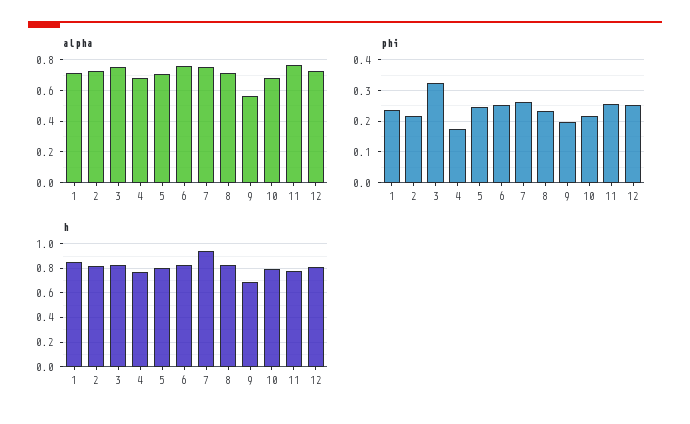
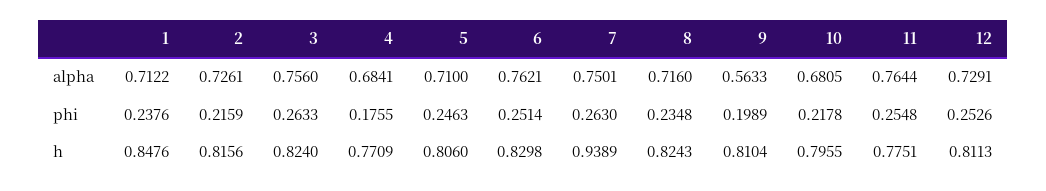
  {
    "alpha": {
      "1": 0.7122,
      "2": 0.7261,
      "3": 0.756,
      "4": 0.6841,
      "5": 0.71,
      "6": 0.7621,
      "7": 0.7501,
      "8": 0.716,
      "9": 0.5633,
      "10": 0.6805,
      "11": 0.7644,
      "12": 0.7291
    },
    "phi": {
      "1": 0.2376,
      "2": 0.2159,
-     "3": 0.32,
+     "3": 0.2633,
      "4": 0.1755,
      "5": 0.2463,
      "6": 0.2514,
      "7": 0.263,
      "8": 0.2348,
      "9": 0.1989,
      "10": 0.2178,
      "11": 0.2548,
      "12": 0.2526
    },
    "h": {
      "1": 0.8476,
      "2": 0.8156,
      "3": 0.824,
      "4": 0.7709,
      "5": 0.806,
      "6": 0.8298,
      "7": 0.9389,
      "8": 0.8243,
-     "9": 0.7,
+     "9": 0.8104,
      "10": 0.7955,
      "11": 0.7751,
      "12": 0.8113
    }
  }

